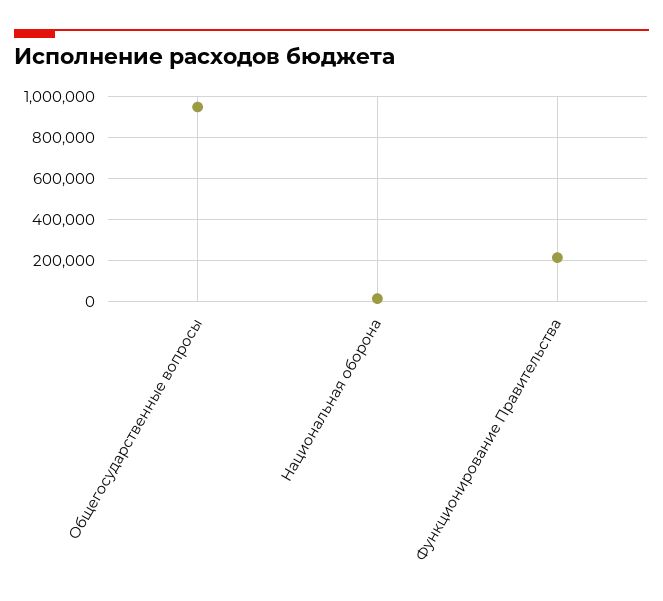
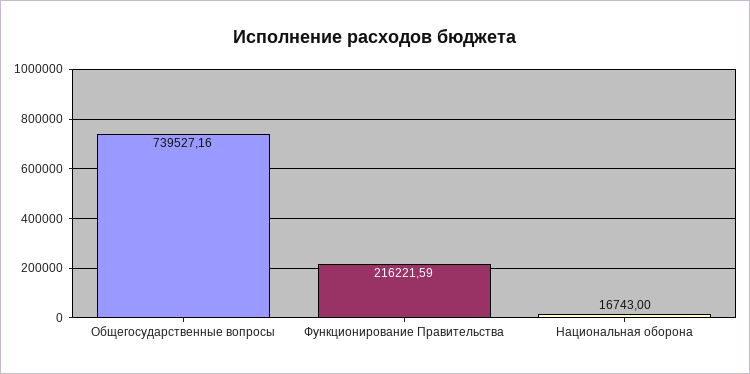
  {
-   "Общегосударственные вопросы": 950000,
+   "Общегосударственные вопросы": 739527.16,
    "Национальная оборона": 16743,
    "Функционирование Правительства": 216221.59
  }

